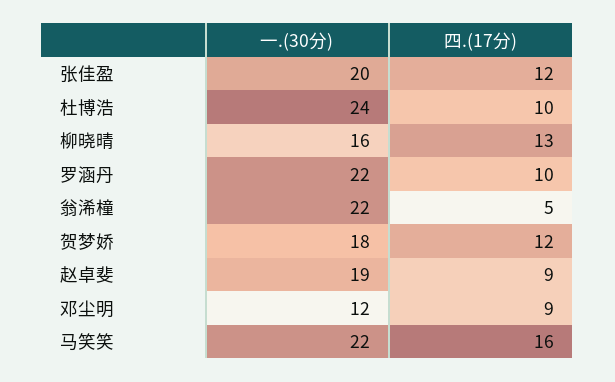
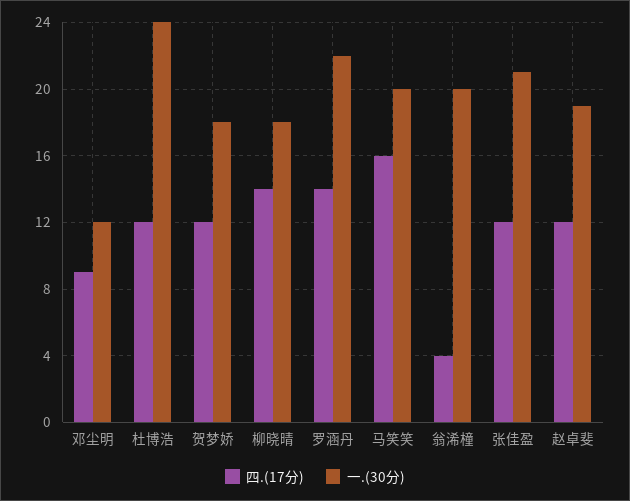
  {
    "一.(30分)": {
-     "张佳盈": 20,
+     "张佳盈": 21,
      "杜博浩": 24,
-     "柳晓晴": 16,
+     "柳晓晴": 18,
      "罗涵丹": 22,
-     "翁浠橦": 22,
+     "翁浠橦": 20,
      "贺梦娇": 18,
      "赵卓斐": 19,
      "邓尘明": 12,
-     "马笑笑": 22
+     "马笑笑": 20
    },
    "四.(17分)": {
      "张佳盈": 12,
-     "杜博浩": 10,
+     "杜博浩": 12,
-     "柳晓晴": 13,
+     "柳晓晴": 14,
-     "罗涵丹": 10,
+     "罗涵丹": 14,
-     "翁浠橦": 5,
+     "翁浠橦": 4,
      "贺梦娇": 12,
-     "赵卓斐": 9,
+     "赵卓斐": 12,
      "邓尘明": 9,
      "马笑笑": 16
    }
  }

